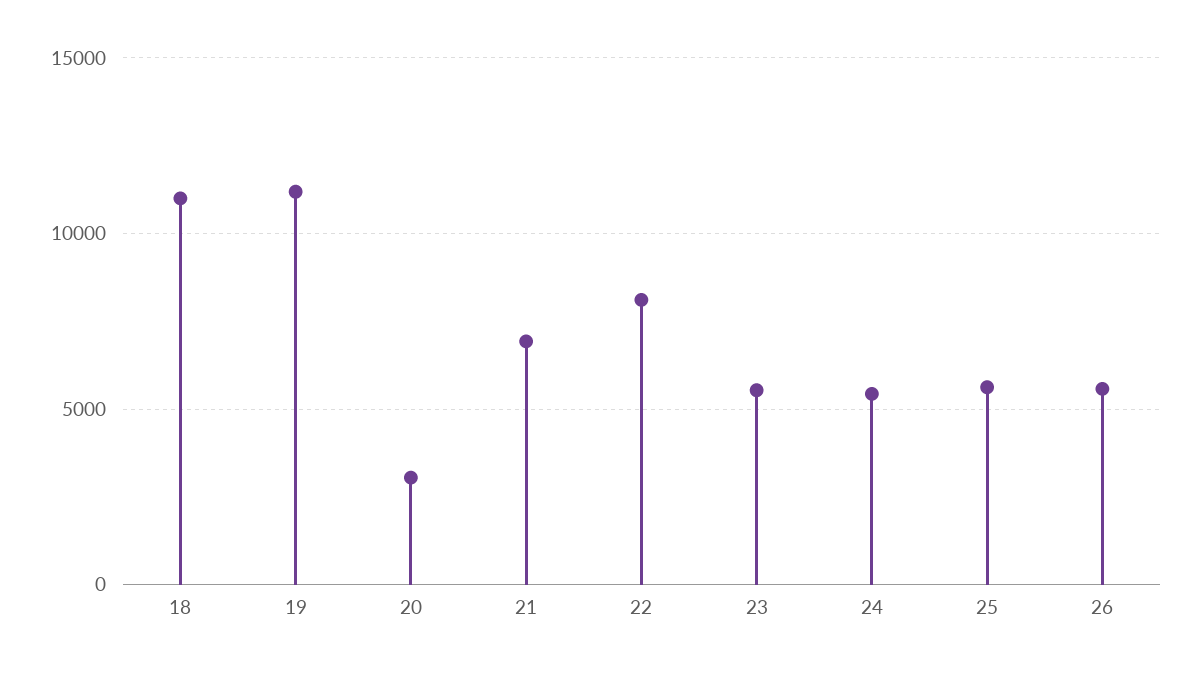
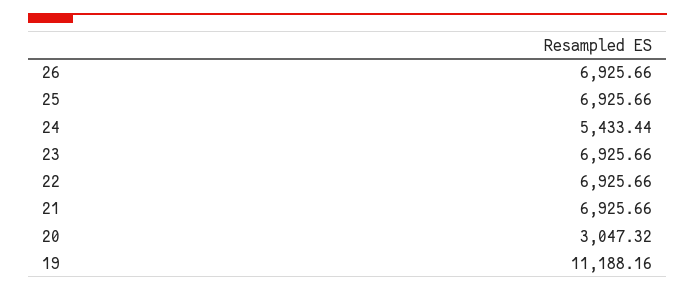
  {
-   "18": 11000,
    "19": 11188.16,
    "20": 3047.32,
    "21": 6925.66,
-   "22": 8000,
+   "22": 6925.66,
-   "23": 5500,
+   "23": 6925.66,
    "24": 5433.44,
-   "25": 5500,
+   "25": 6925.66,
-   "26": 5500
+   "26": 6925.66
  }

